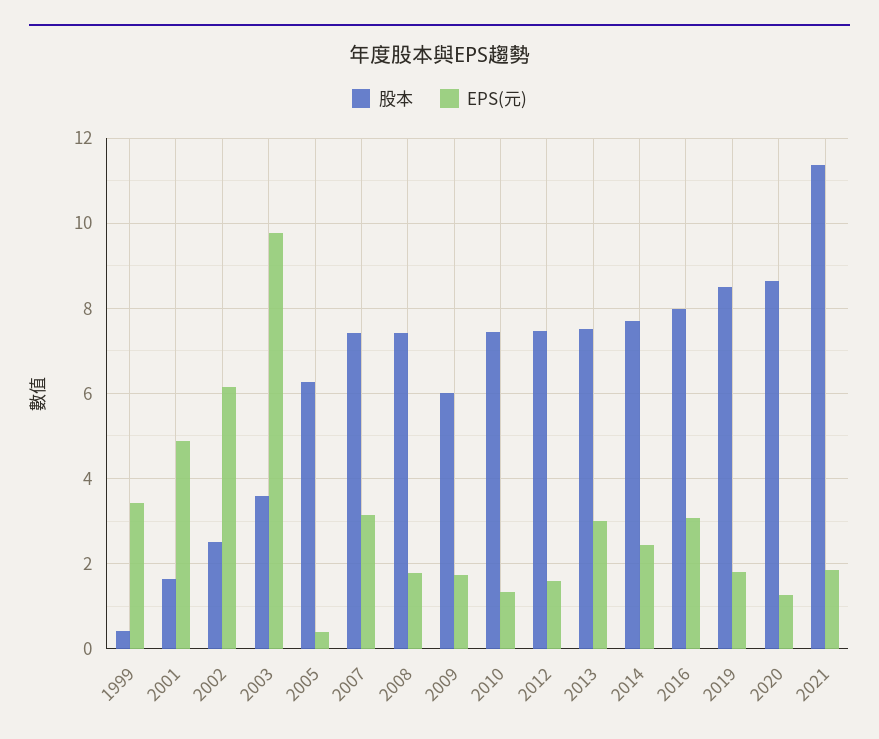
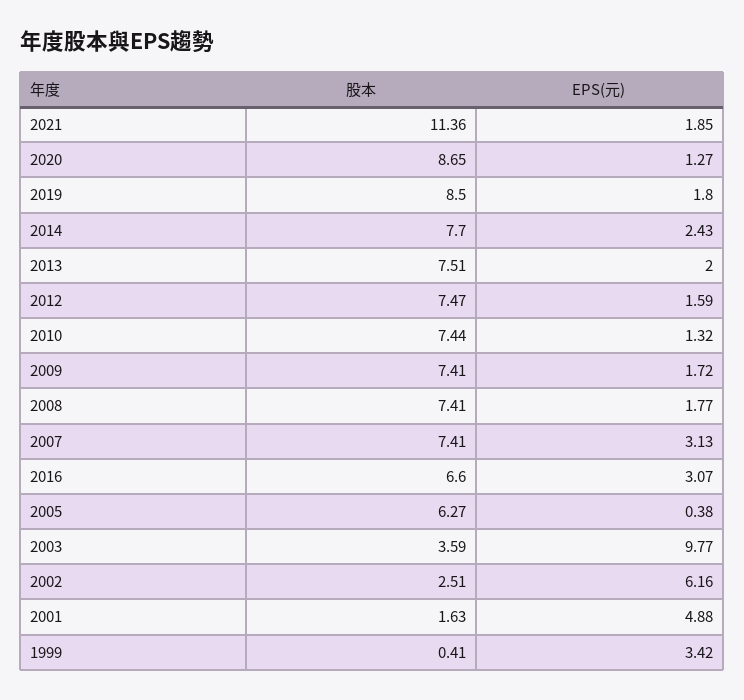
  {
    "股本": {
      "1999": 0.41,
      "2001": 1.63,
      "2002": 2.51,
      "2003": 3.59,
      "2005": 6.27,
      "2007": 7.41,
      "2008": 7.41,
-     "2009": 6,
+     "2009": 7.41,
      "2010": 7.44,
      "2012": 7.47,
      "2013": 7.51,
      "2014": 7.7,
-     "2016": 8,
+     "2016": 6.6,
      "2019": 8.5,
      "2020": 8.65,
      "2021": 11.36
    },
    "EPS(元)": {
      "1999": 3.42,
      "2001": 4.88,
      "2002": 6.16,
      "2003": 9.77,
      "2005": 0.38,
      "2007": 3.13,
      "2008": 1.77,
      "2009": 1.72,
      "2010": 1.32,
      "2012": 1.59,
-     "2013": 3,
+     "2013": 2,
      "2014": 2.43,
      "2016": 3.07,
      "2019": 1.8,
      "2020": 1.27,
      "2021": 1.85
    }
  }

